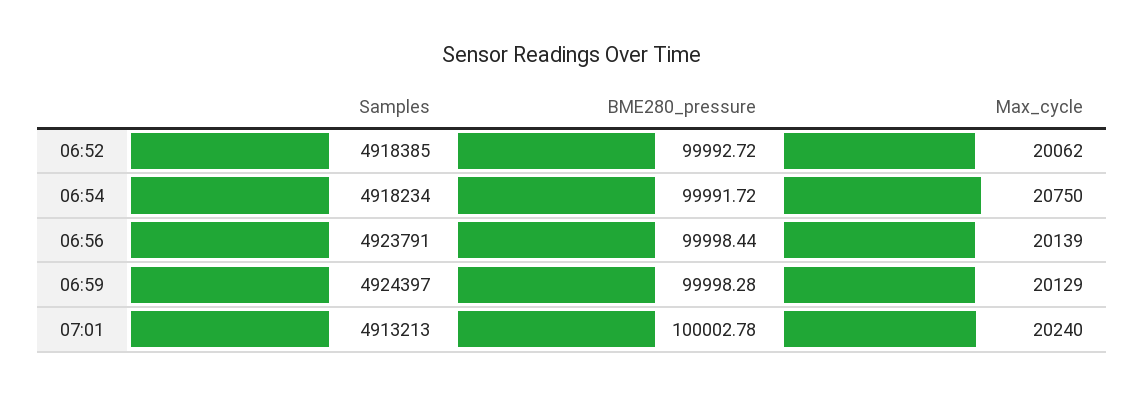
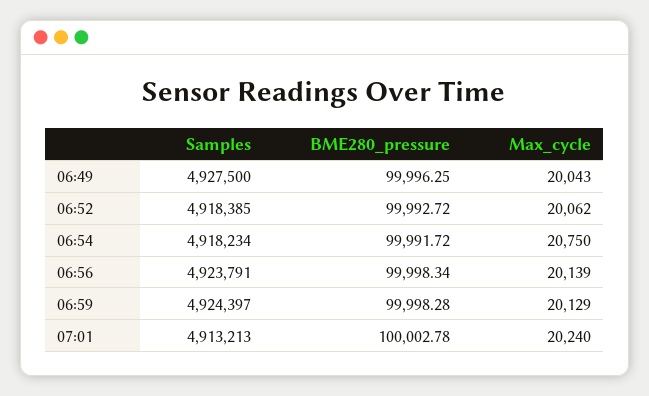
  {
    "Samples": {
      "06:52": 4918385,
      "06:54": 4918234,
      "06:56": 4923791,
      "06:59": 4924397,
-     "07:01": 4913213
+     "07:01": 4913213,
+     "06:49": 4927500
    },
    "BME280_pressure": {
      "06:52": 99992.72,
      "06:54": 99991.72,
-     "06:56": 99998.44,
+     "06:56": 99998.34,
      "06:59": 99998.28,
-     "07:01": 100002.78
+     "07:01": 100002.78,
+     "06:49": 99996.25
    },
    "Max_cycle": {
      "06:52": 20062,
      "06:54": 20750,
      "06:56": 20139,
      "06:59": 20129,
-     "07:01": 20240
+     "07:01": 20240,
+     "06:49": 20043
    }
  }

